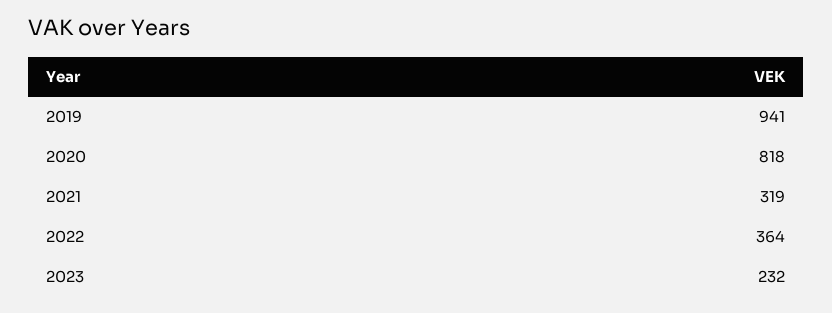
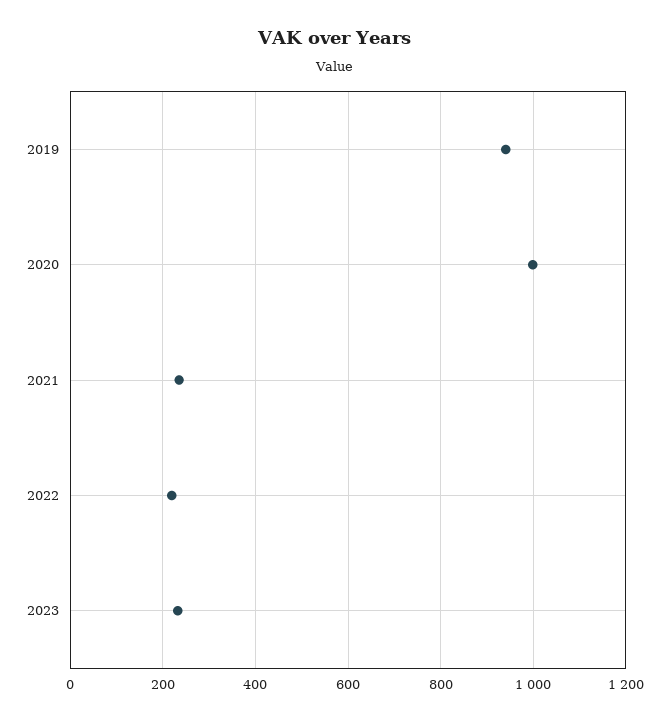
  {
    "2019": 941,
-   "2020": 818,
+   "2020": 1000,
-   "2021": 319,
+   "2021": 240,
-   "2022": 364,
+   "2022": 220,
    "2023": 232
  }

